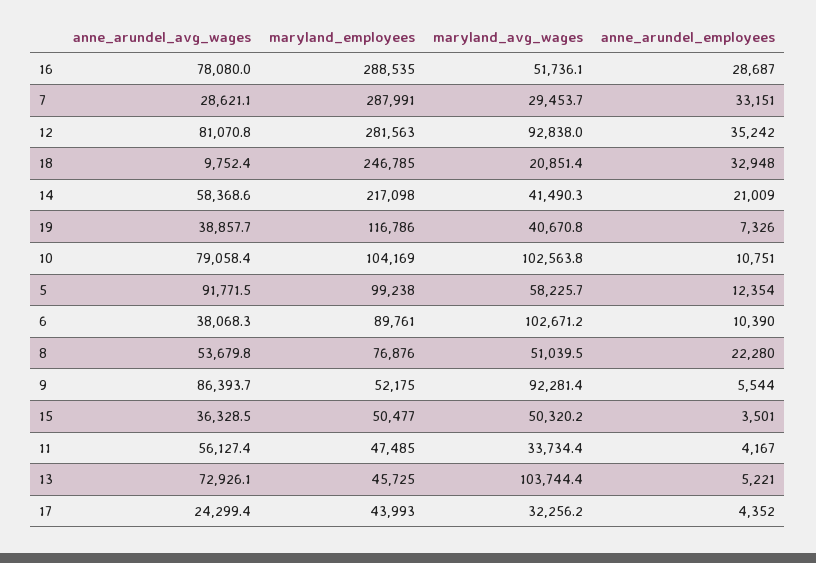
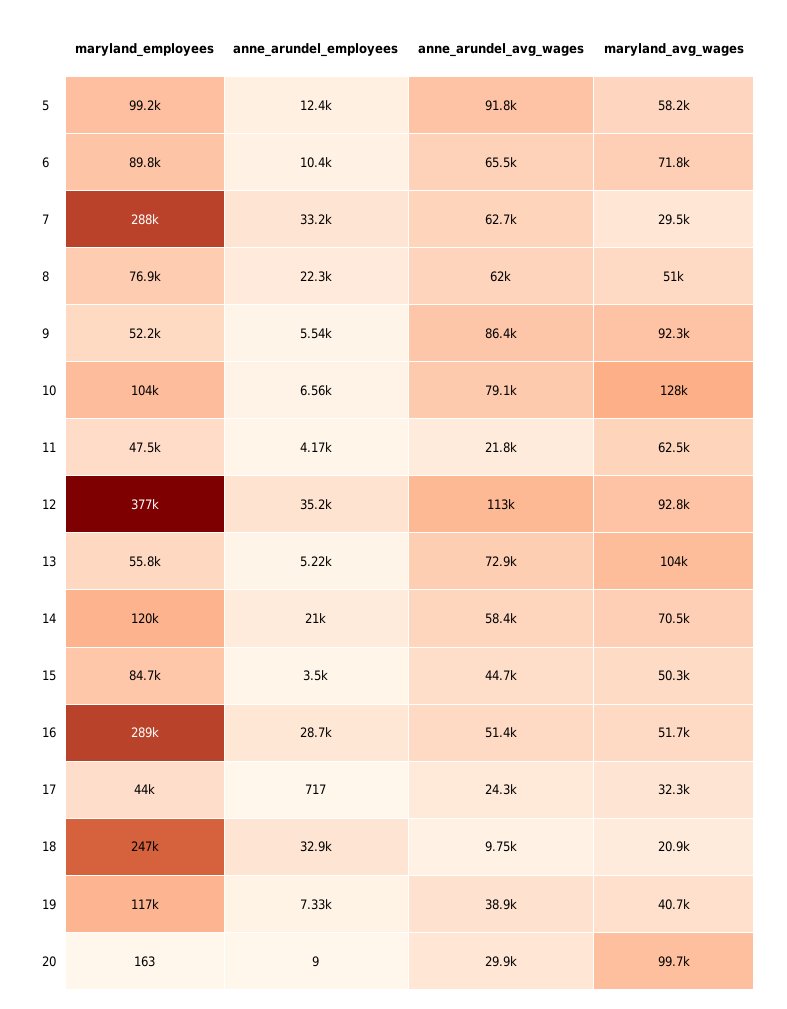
  {
    "anne_arundel_avg_wages": {
-     "16": 78080,
+     "16": 51400,
-     "7": 28621.1,
+     "7": 62700,
-     "12": 81070.8,
+     "12": 113000,
      "18": 9752.4,
      "14": 58368.6,
      "19": 38857.7,
      "10": 79058.4,
      "5": 91771.5,
-     "6": 38068.3,
+     "6": 65500,
-     "8": 53679.8,
+     "8": 62000,
      "9": 86393.7,
-     "15": 36328.5,
+     "15": 44700,
-     "11": 56127.4,
+     "11": 21800,
      "13": 72926.1,
-     "17": 24299.4
+     "17": 24299.4,
+     "20": 29900
    },
    "maryland_employees": {
      "16": 288535,
      "7": 287991,
-     "12": 281563,
+     "12": 377000,
      "18": 246785,
-     "14": 217098,
+     "14": 120000,
      "19": 116786,
      "10": 104169,
      "5": 99238,
      "6": 89761,
      "8": 76876,
      "9": 52175,
-     "15": 50477,
+     "15": 84700,
      "11": 47485,
-     "13": 45725,
+     "13": 55800,
-     "17": 43993
+     "17": 43993,
+     "20": 163
    },
    "maryland_avg_wages": {
      "16": 51736.1,
      "7": 29453.7,
      "12": 92838,
      "18": 20851.4,
-     "14": 41490.3,
+     "14": 70500,
      "19": 40670.8,
-     "10": 102563.8,
+     "10": 128000,
      "5": 58225.7,
-     "6": 102671.2,
+     "6": 71800,
      "8": 51039.5,
      "9": 92281.4,
      "15": 50320.2,
-     "11": 33734.4,
+     "11": 62500,
      "13": 103744.4,
-     "17": 32256.2
+     "17": 32256.2,
+     "20": 99700
    },
    "anne_arundel_employees": {
      "16": 28687,
      "7": 33151,
      "12": 35242,
      "18": 32948,
      "14": 21009,
      "19": 7326,
-     "10": 10751,
+     "10": 6560,
      "5": 12354,
      "6": 10390,
      "8": 22280,
      "9": 5544,
      "15": 3501,
      "11": 4167,
      "13": 5221,
-     "17": 4352
+     "17": 717,
+     "20": 9
    }
  }

